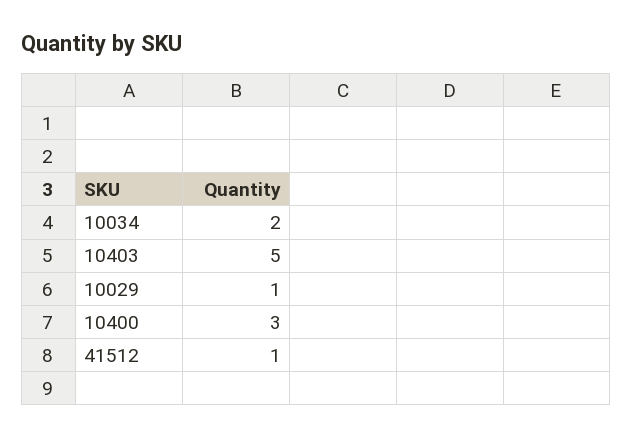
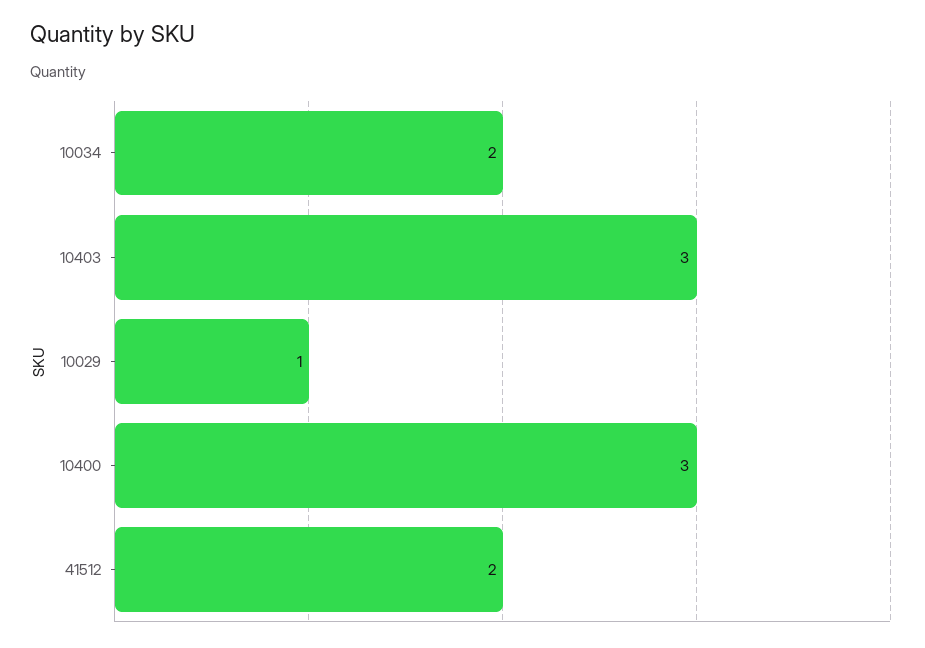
  {
    "10034": 2,
-   "10403": 5,
+   "10403": 3,
    "10029": 1,
    "10400": 3,
-   "41512": 1
+   "41512": 2
  }

